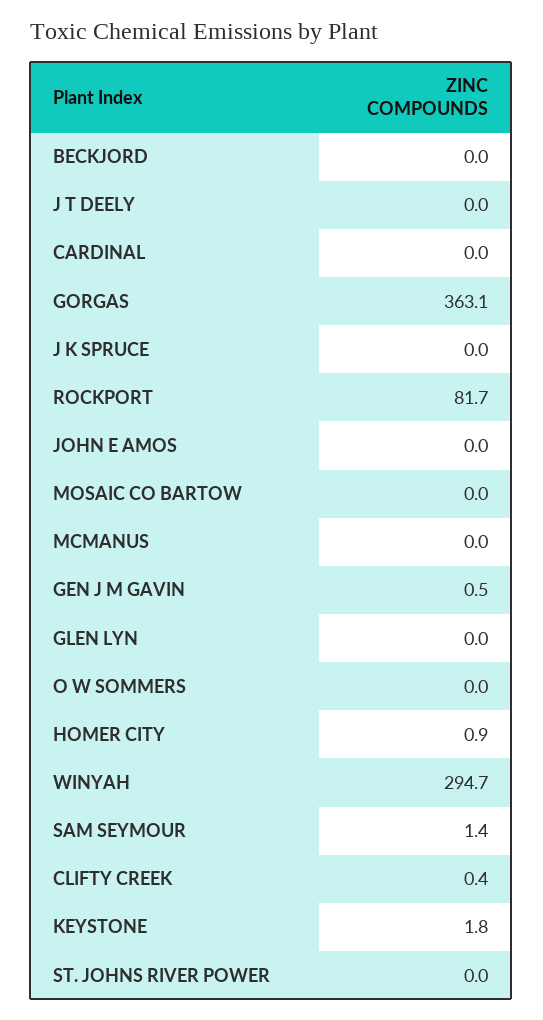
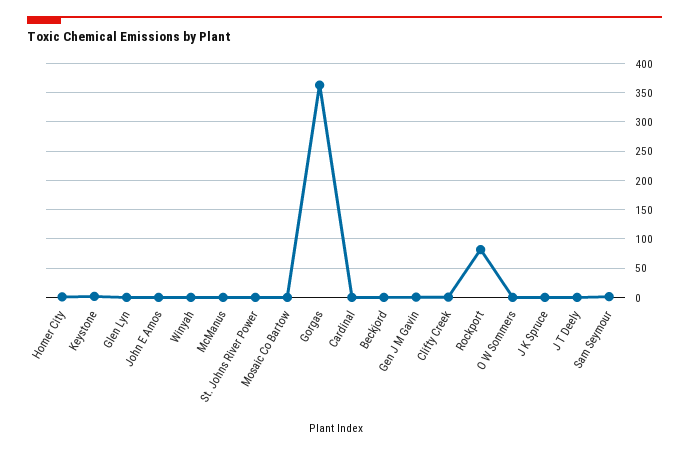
  {
    "BECKJORD": 0,
    "J T DEELY": 0,
    "CARDINAL": 0,
    "GORGAS": 363.1,
    "J K SPRUCE": 0,
    "ROCKPORT": 81.7,
    "JOHN E AMOS": 0,
    "MOSAIC CO BARTOW": 0,
    "MCMANUS": 0,
    "GEN J M GAVIN": 0.5,
    "GLEN LYN": 0,
    "O W SOMMERS": 0,
    "HOMER CITY": 0.9,
-   "WINYAH": 294.7,
+   "WINYAH": 0,
    "SAM SEYMOUR": 1.4,
    "CLIFTY CREEK": 0.4,
    "KEYSTONE": 1.8,
    "ST. JOHNS RIVER POWER": 0
  }

